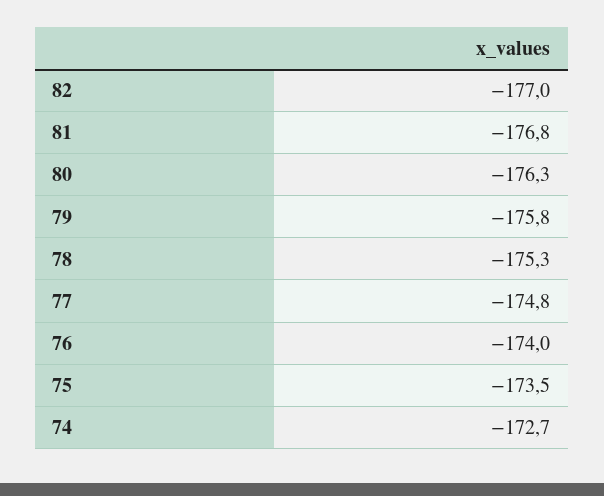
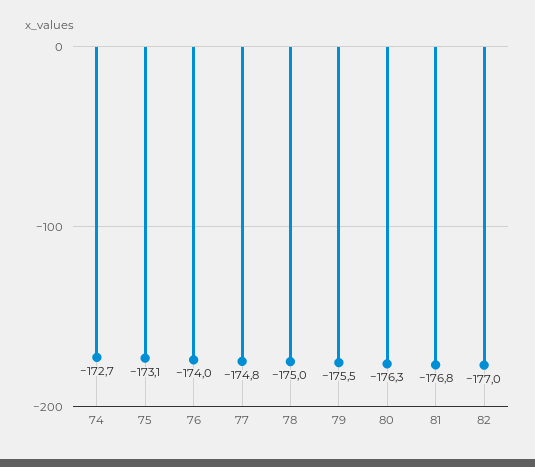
  {
    "82": -177,
    "81": -176.8,
    "80": -176.3,
-   "79": -175.8,
+   "79": -175.5,
-   "78": -175.3,
+   "78": -175,
    "77": -174.8,
    "76": -174,
-   "75": -173.5,
+   "75": -173.1,
    "74": -172.7
  }

